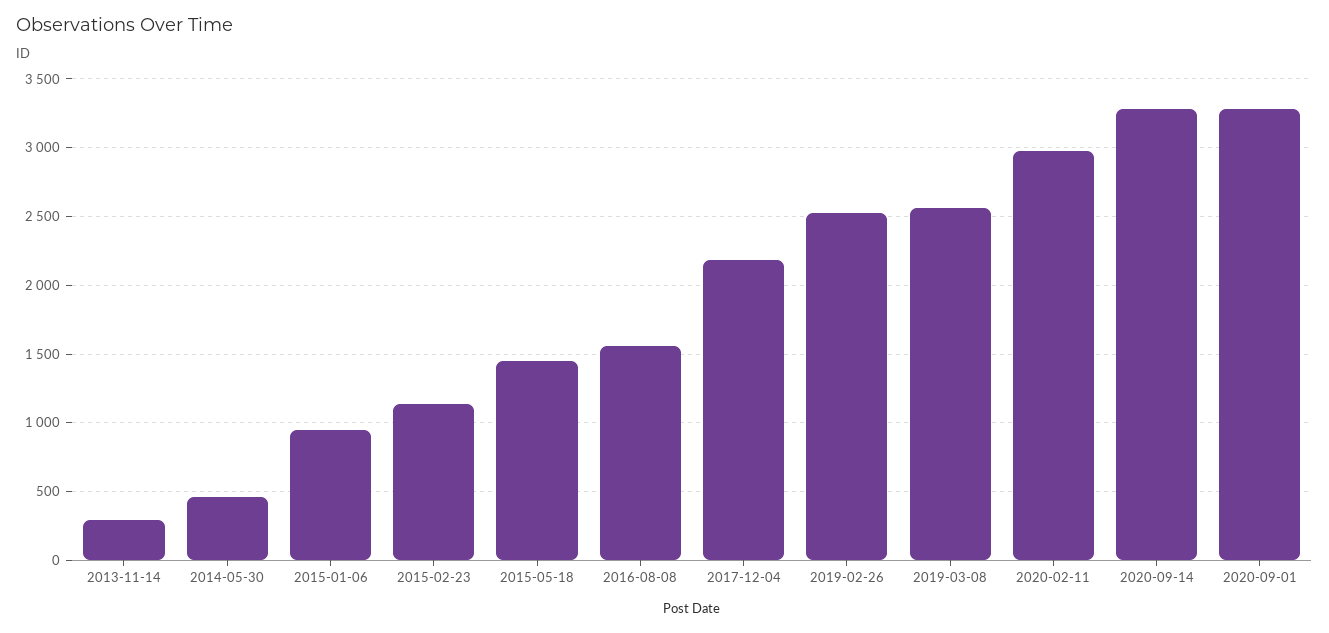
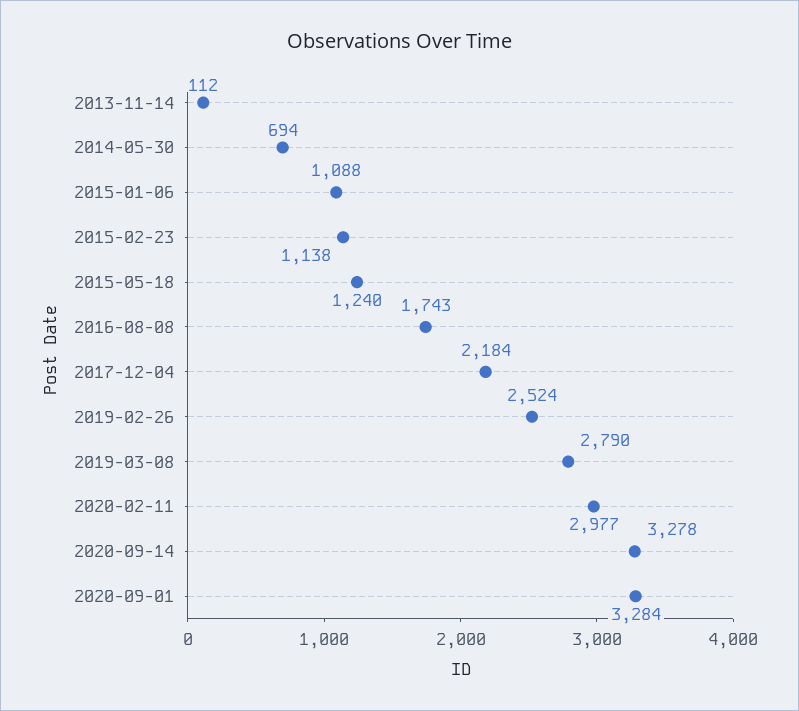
  {
-   "2013-11-14": 300,
+   "2013-11-14": 112,
-   "2014-05-30": 450,
+   "2014-05-30": 694,
-   "2015-01-06": 950,
+   "2015-01-06": 1088,
    "2015-02-23": 1138,
-   "2015-05-18": 1450,
+   "2015-05-18": 1240,
-   "2016-08-08": 1550,
+   "2016-08-08": 1743,
    "2017-12-04": 2184,
    "2019-02-26": 2524,
-   "2019-03-08": 2550,
+   "2019-03-08": 2790,
    "2020-02-11": 2977,
    "2020-09-14": 3278,
    "2020-09-01": 3284
  }

